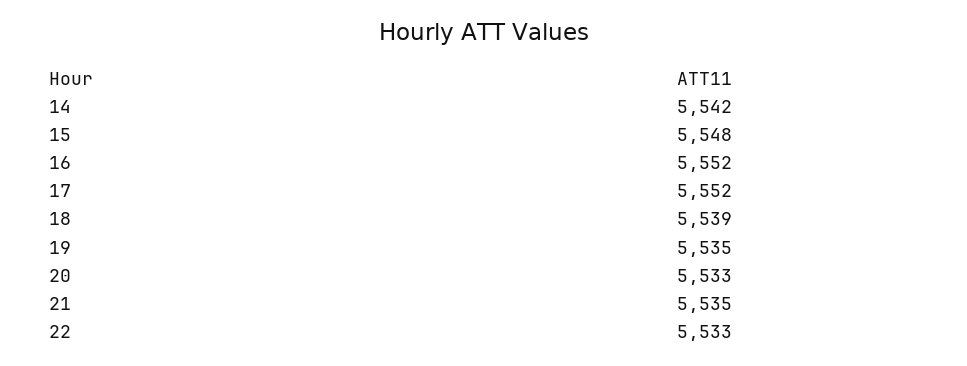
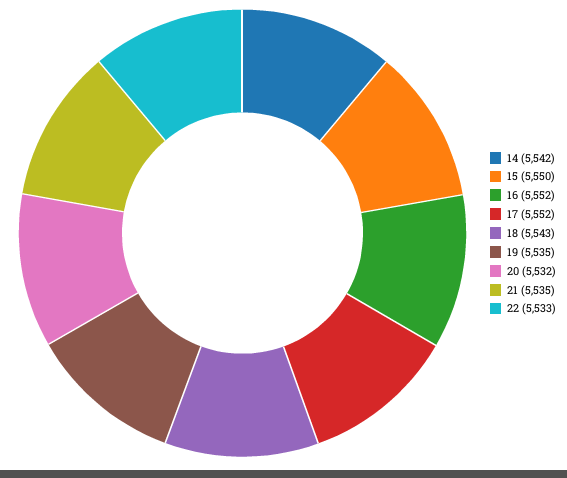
  {
    "14": 5542,
-   "15": 5548,
+   "15": 5550,
    "16": 5552,
    "17": 5552,
-   "18": 5539,
+   "18": 5543,
    "19": 5535,
-   "20": 5533,
+   "20": 5532,
    "21": 5535,
    "22": 5533
  }

